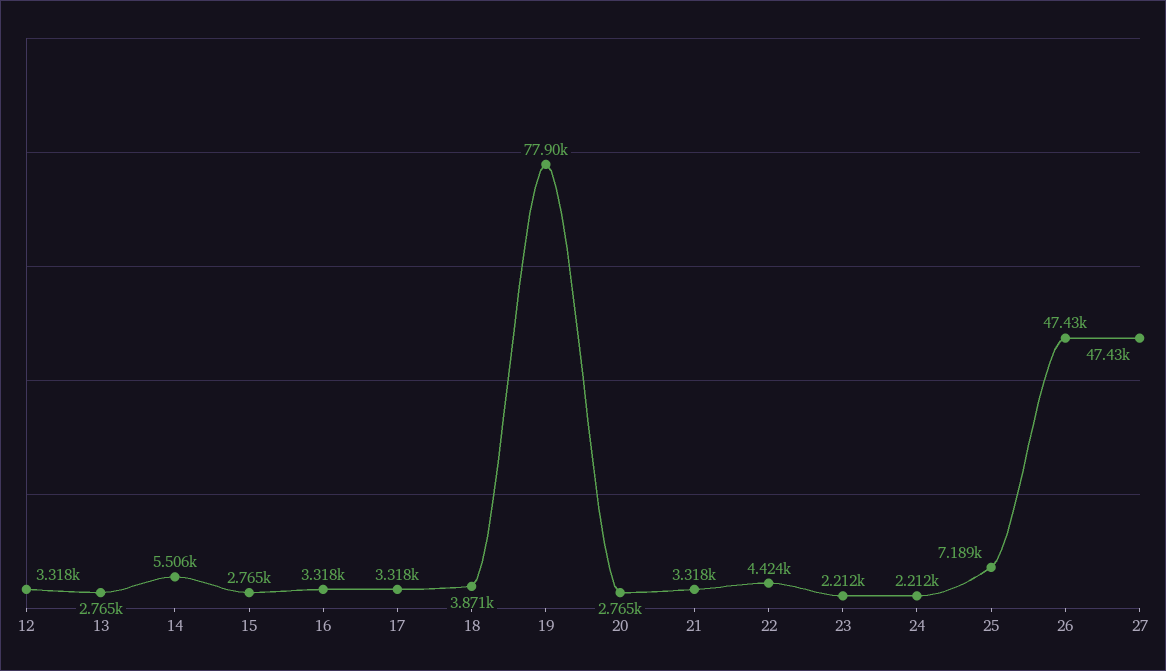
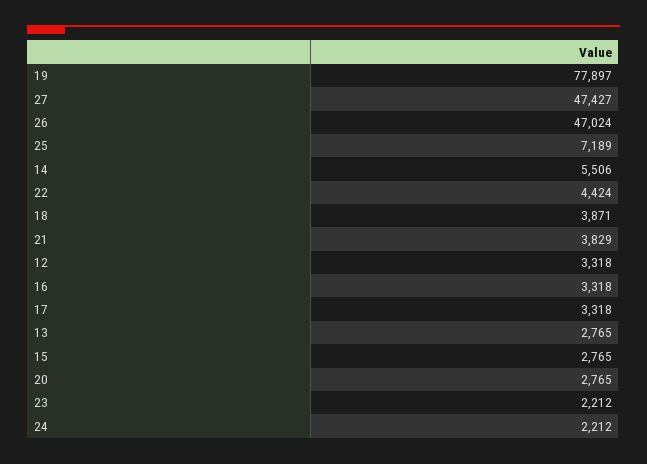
  {
    "12": 3318,
    "13": 2765,
    "14": 5506,
    "15": 2765,
    "16": 3318,
    "17": 3318,
    "18": 3871,
    "19": 77897,
    "20": 2765,
-   "21": 3318,
+   "21": 3829,
    "22": 4424,
    "23": 2212,
    "24": 2212,
    "25": 7189,
-   "26": 47430,
+   "26": 47024,
    "27": 47427
  }

